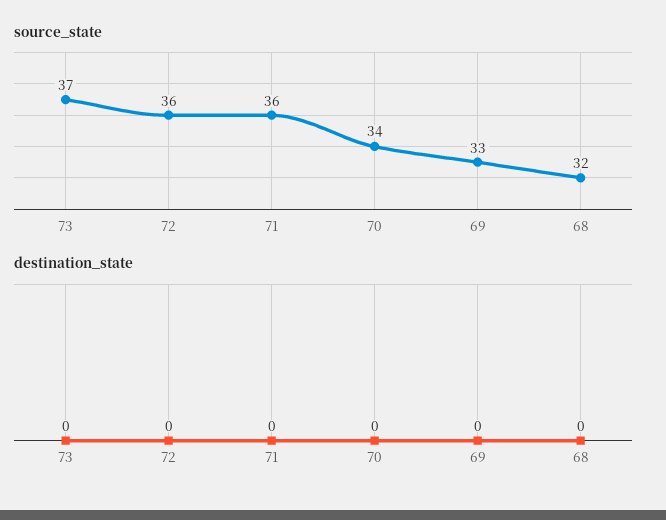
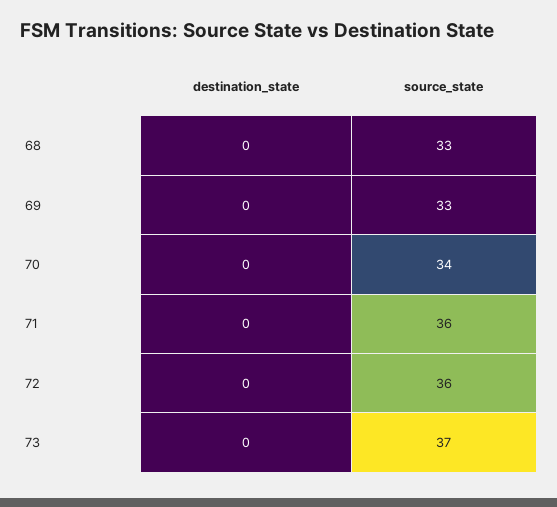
  {
    "source_state": {
      "73": 37,
      "72": 36,
      "71": 36,
      "70": 34,
      "69": 33,
-     "68": 32
+     "68": 33
    },
    "destination_state": {
      "73": 0,
      "72": 0,
      "71": 0,
      "70": 0,
      "69": 0,
      "68": 0
    }
  }

